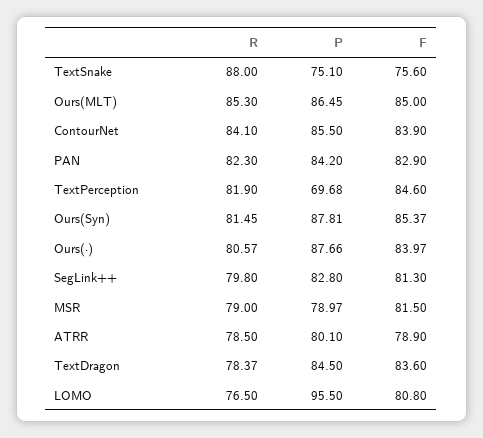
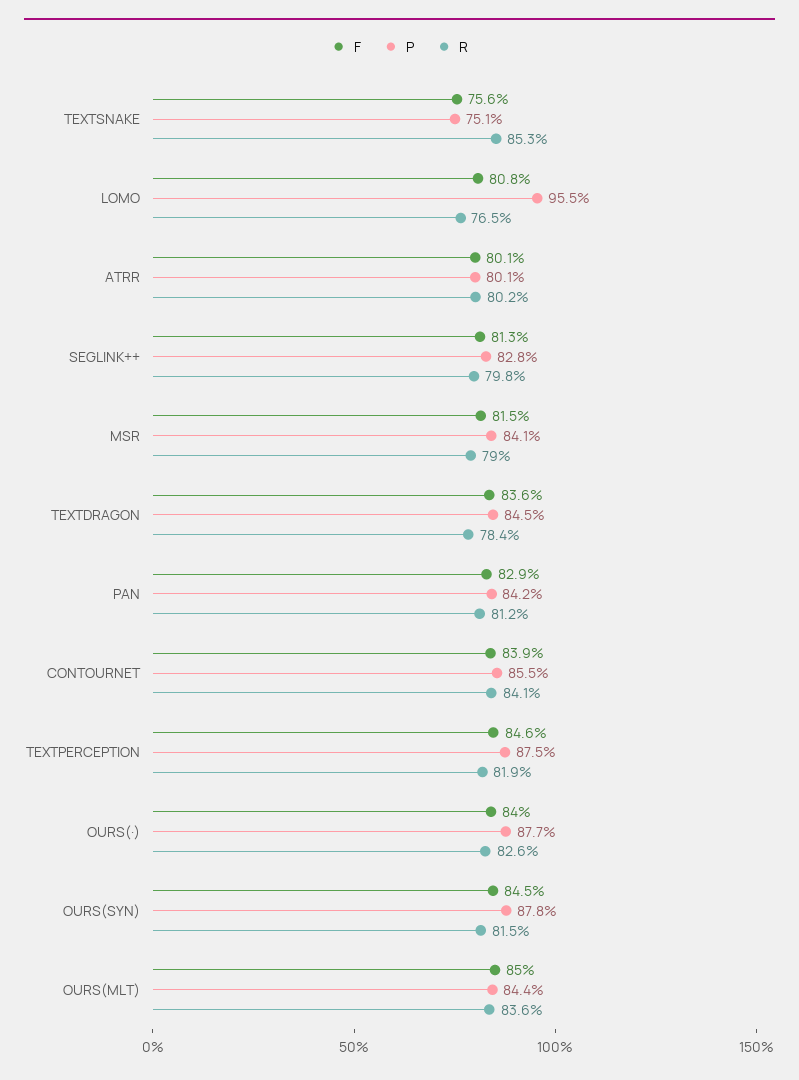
  {
    "R": {
-     "TextSnake": 88,
+     "TextSnake": 85.3,
-     "Ours(MLT)": 85.3,
+     "Ours(MLT)": 83.6,
      "ContourNet": 84.1,
-     "PAN": 82.3,
+     "PAN": 81.2,
      "TextPerception": 81.9,
      "Ours(Syn)": 81.45,
-     "Ours(·)": 80.57,
+     "Ours(·)": 82.6,
      "SegLink++": 79.8,
      "MSR": 79,
-     "ATRR": 78.5,
+     "ATRR": 80.2,
      "TextDragon": 78.37,
      "LOMO": 76.5
    },
    "P": {
      "TextSnake": 75.1,
-     "Ours(MLT)": 86.45,
+     "Ours(MLT)": 84.4,
      "ContourNet": 85.5,
      "PAN": 84.2,
-     "TextPerception": 69.68,
+     "TextPerception": 87.5,
      "Ours(Syn)": 87.81,
      "Ours(·)": 87.66,
      "SegLink++": 82.8,
-     "MSR": 78.97,
+     "MSR": 84.1,
      "ATRR": 80.1,
      "TextDragon": 84.5,
      "LOMO": 95.5
    },
    "F": {
      "TextSnake": 75.6,
      "Ours(MLT)": 85,
      "ContourNet": 83.9,
      "PAN": 82.9,
      "TextPerception": 84.6,
-     "Ours(Syn)": 85.37,
+     "Ours(Syn)": 84.5,
      "Ours(·)": 83.97,
      "SegLink++": 81.3,
      "MSR": 81.5,
-     "ATRR": 78.9,
+     "ATRR": 80.1,
      "TextDragon": 83.6,
      "LOMO": 80.8
    }
  }

